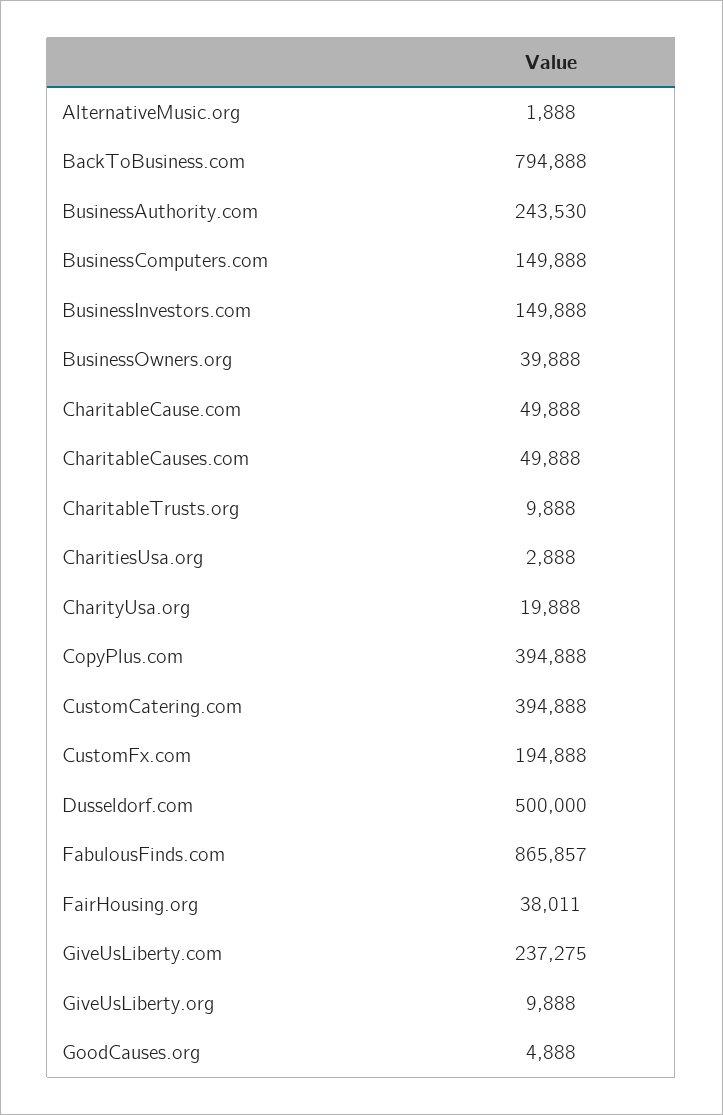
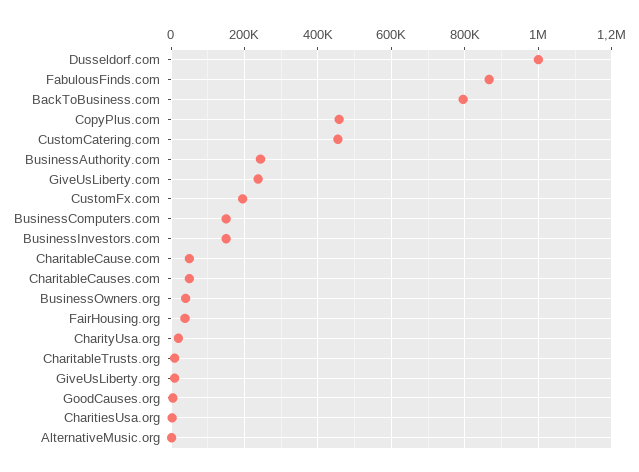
  {
    "AlternativeMusic.org": 1888,
    "BackToBusiness.com": 794888,
    "BusinessAuthority.com": 243530,
    "BusinessComputers.com": 149888,
    "BusinessInvestors.com": 149888,
    "BusinessOwners.org": 39888,
    "CharitableCause.com": 49888,
    "CharitableCauses.com": 49888,
    "CharitableTrusts.org": 9888,
    "CharitiesUsa.org": 2888,
    "CharityUsa.org": 19888,
-   "CopyPlus.com": 394888,
+   "CopyPlus.com": 460000,
-   "CustomCatering.com": 394888,
+   "CustomCatering.com": 460000,
    "CustomFx.com": 194888,
-   "Dusseldorf.com": 500000,
+   "Dusseldorf.com": 1000000,
    "FabulousFinds.com": 865857,
    "FairHousing.org": 38011,
    "GiveUsLiberty.com": 237275,
    "GiveUsLiberty.org": 9888,
    "GoodCauses.org": 4888
  }

